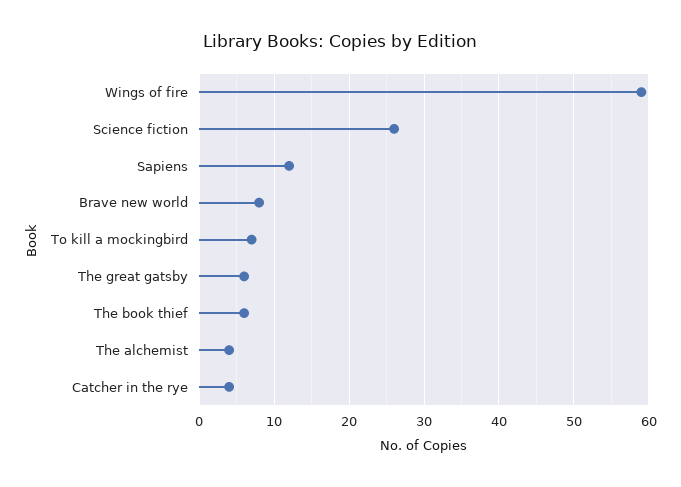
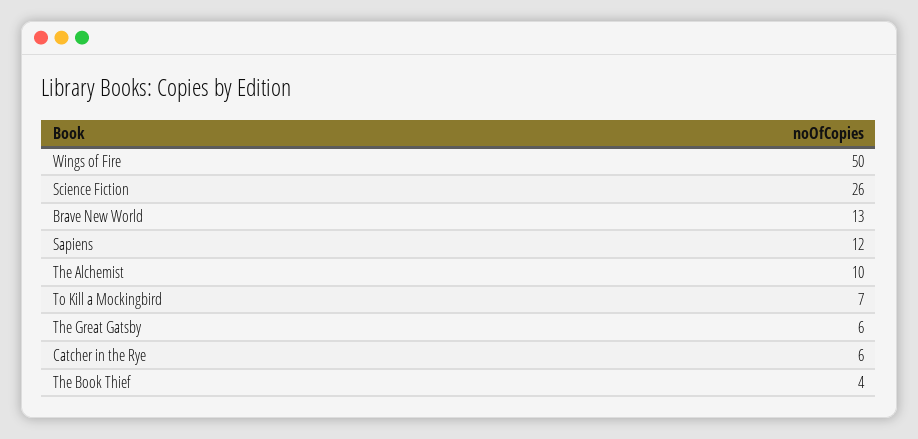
  {
-   "Wings of fire": 59,
+   "Wings of fire": 50,
    "Science fiction": 26,
    "Sapiens": 12,
-   "Brave new world": 8,
+   "Brave new world": 13,
    "To kill a mockingbird": 7,
    "The great gatsby": 6,
-   "The book thief": 6,
+   "The book thief": 4,
-   "The alchemist": 4,
+   "The alchemist": 10,
-   "Catcher in the rye": 4
+   "Catcher in the rye": 6
  }

